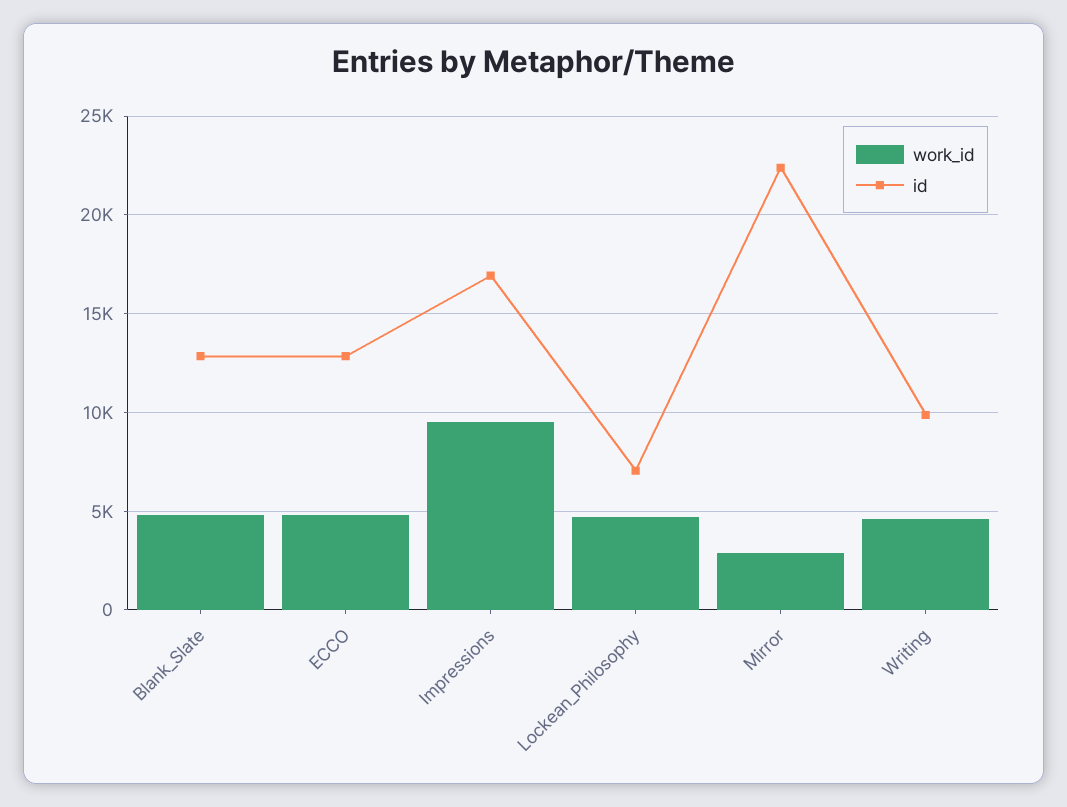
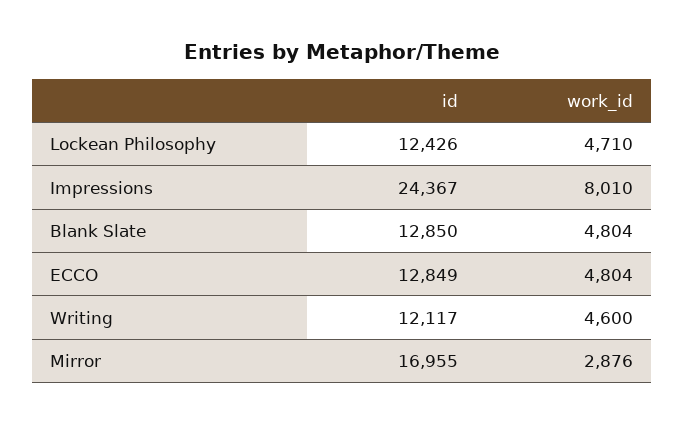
  {
    "work_id": {
      "Blank_Slate": 4804,
      "ECCO": 4804,
-     "Impressions": 9500,
+     "Impressions": 8010,
      "Lockean_Philosophy": 4710,
      "Mirror": 2876,
      "Writing": 4600
    },
    "id": {
      "Blank_Slate": 12850,
      "ECCO": 12849,
-     "Impressions": 17000,
+     "Impressions": 24367,
-     "Lockean_Philosophy": 7000,
+     "Lockean_Philosophy": 12426,
-     "Mirror": 22500,
+     "Mirror": 16955,
-     "Writing": 10000
+     "Writing": 12117
    }
  }

